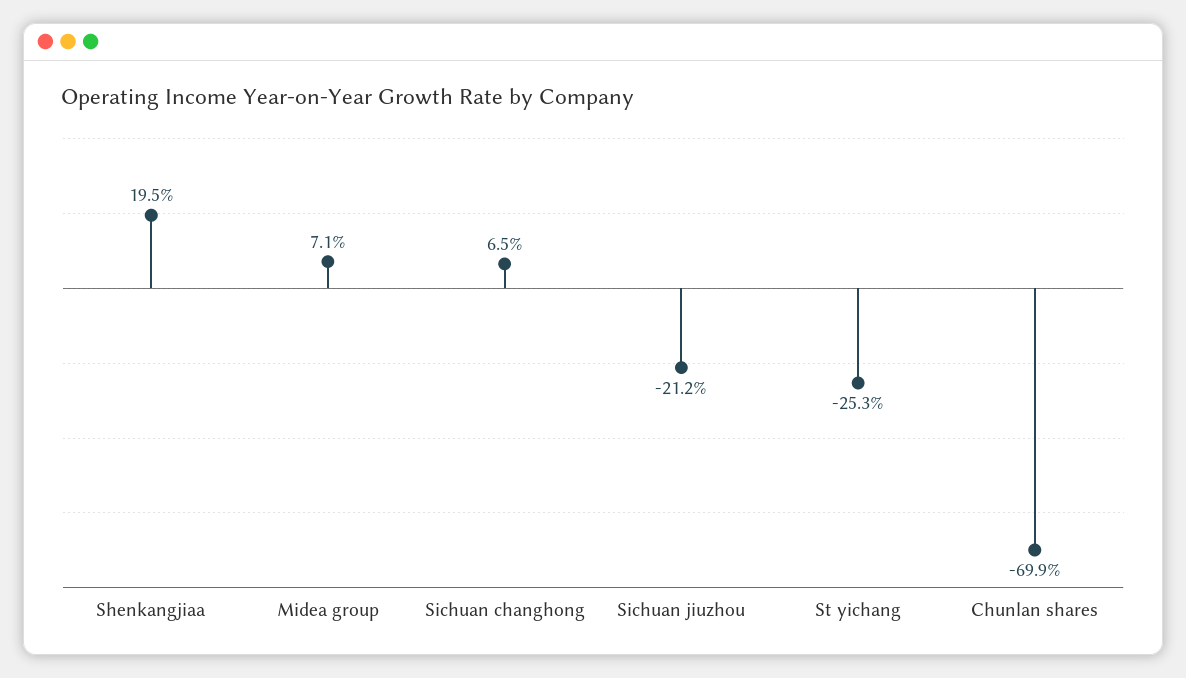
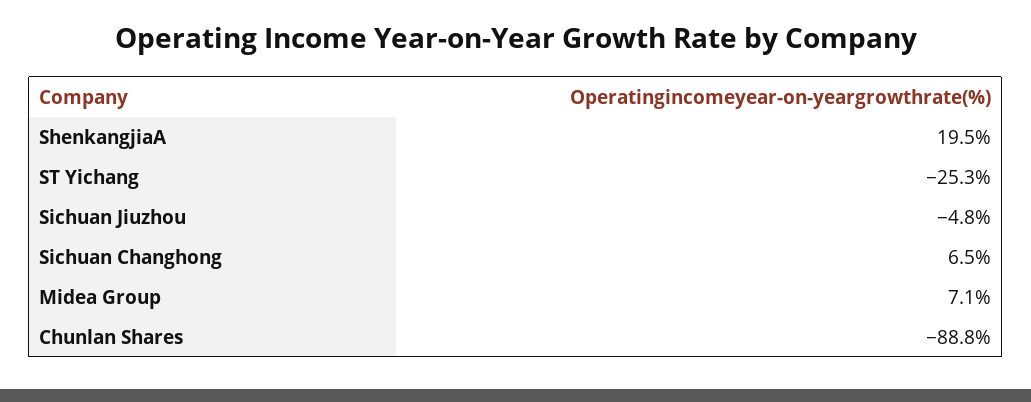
  {
    "Shenkangjiaa": 19.5,
    "Midea group": 7.1,
    "Sichuan changhong": 6.5,
-   "Sichuan jiuzhou": -21.2,
+   "Sichuan jiuzhou": -4.8,
    "St yichang": -25.3,
-   "Chunlan shares": -69.9
+   "Chunlan shares": -88.8
  }

